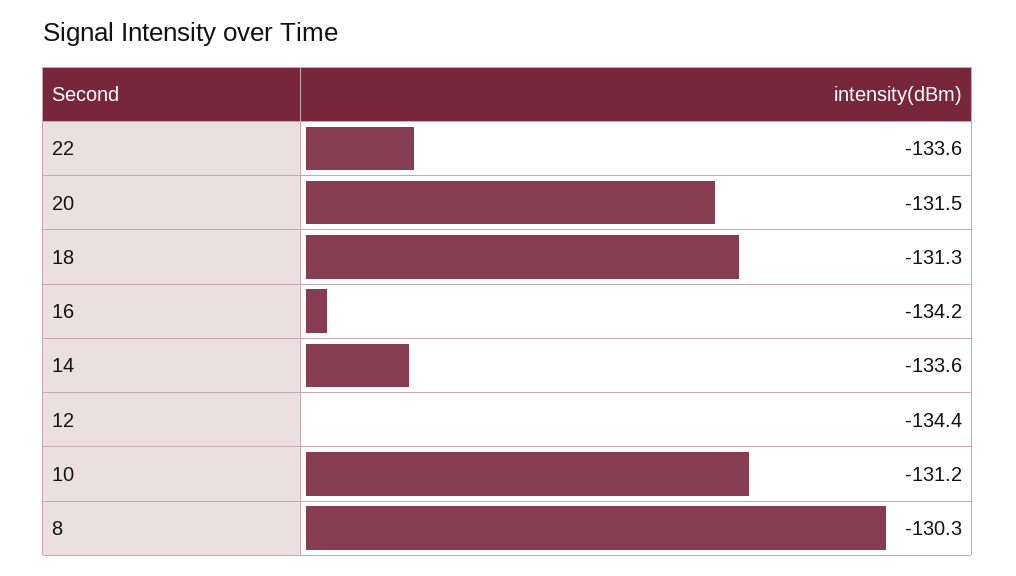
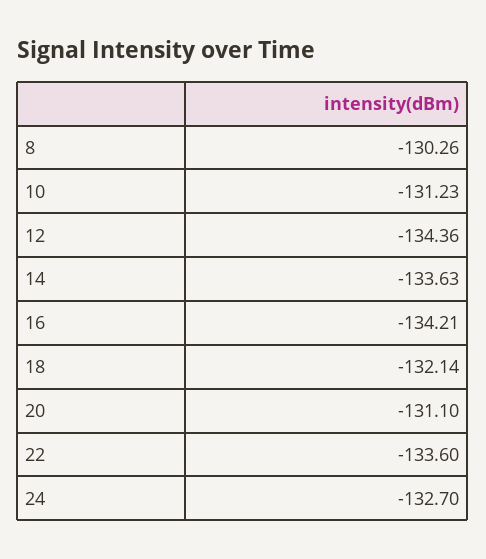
  {
    "22": -133.6,
-   "20": -131.5,
+   "20": -131.1,
-   "18": -131.3,
+   "18": -132.14,
    "16": -134.21,
    "14": -133.63,
    "12": -134.36,
    "10": -131.23,
-   "8": -130.26
+   "8": -130.26,
+   "24": -132.7
  }

